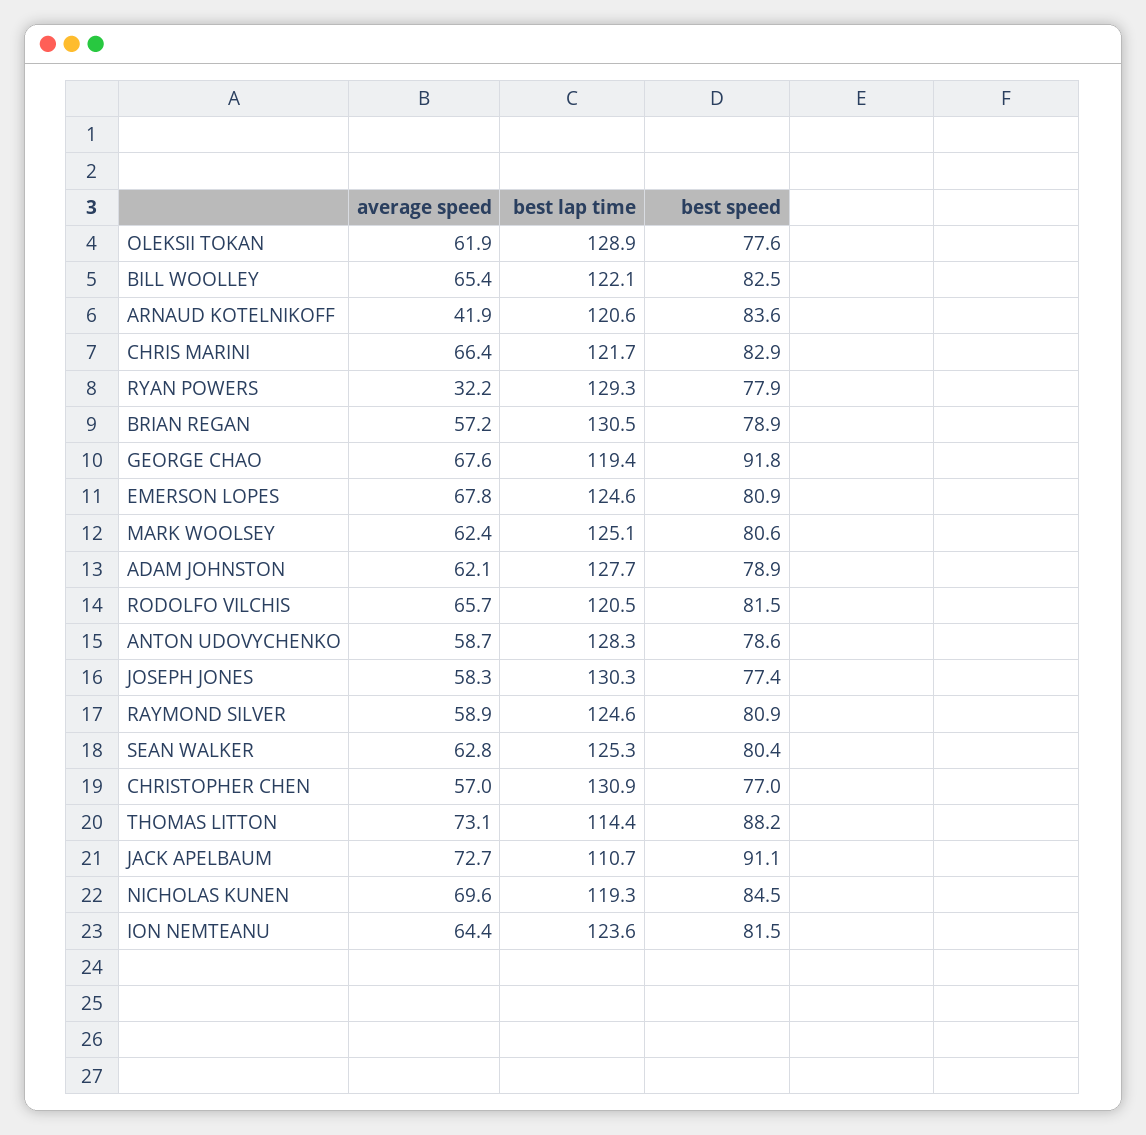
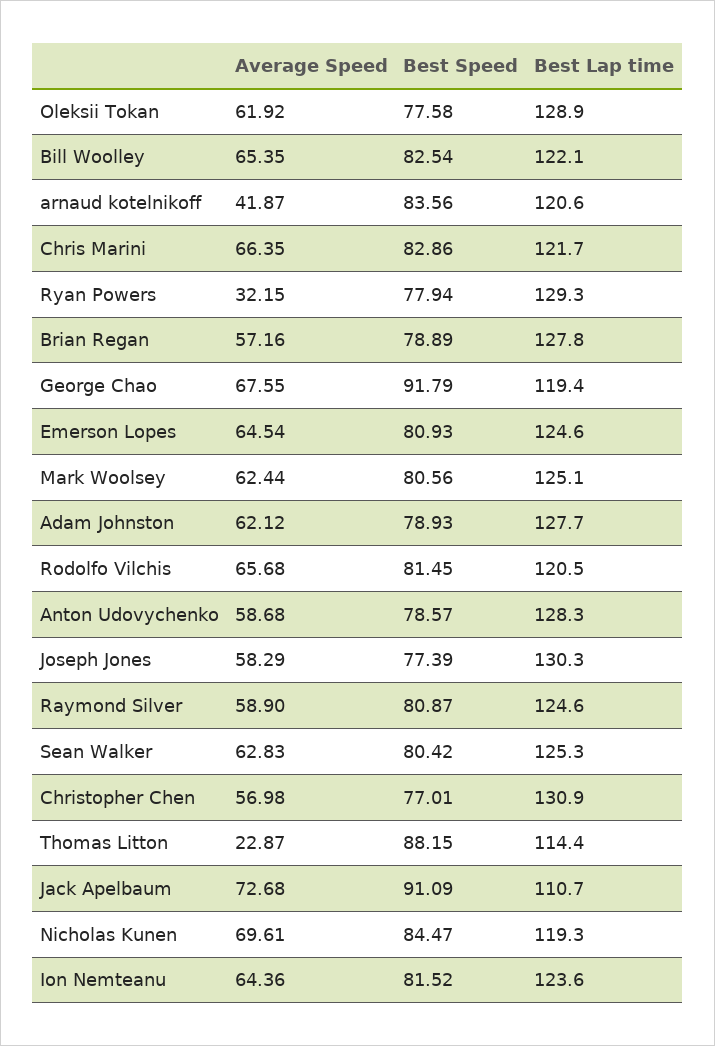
  {
    "average speed": {
      "OLEKSII TOKAN": 61.92,
      "BILL WOOLLEY": 65.35,
      "ARNAUD KOTELNIKOFF": 41.87,
      "CHRIS MARINI": 66.35,
      "RYAN POWERS": 32.15,
      "BRIAN REGAN": 57.16,
      "GEORGE CHAO": 67.55,
-     "EMERSON LOPES": 67.8,
+     "EMERSON LOPES": 64.54,
      "MARK WOOLSEY": 62.44,
      "ADAM JOHNSTON": 62.12,
      "RODOLFO VILCHIS": 65.68,
      "ANTON UDOVYCHENKO": 58.68,
      "JOSEPH JONES": 58.29,
      "RAYMOND SILVER": 58.9,
      "SEAN WALKER": 62.83,
      "CHRISTOPHER CHEN": 56.98,
-     "THOMAS LITTON": 73.1,
+     "THOMAS LITTON": 22.87,
      "JACK APELBAUM": 72.68,
      "NICHOLAS KUNEN": 69.61,
      "ION NEMTEANU": 64.36
    },
    "best lap time": {
      "OLEKSII TOKAN": 128.9,
      "BILL WOOLLEY": 122.1,
      "ARNAUD KOTELNIKOFF": 120.6,
      "CHRIS MARINI": 121.7,
      "RYAN POWERS": 129.3,
-     "BRIAN REGAN": 130.5,
+     "BRIAN REGAN": 127.8,
      "GEORGE CHAO": 119.4,
      "EMERSON LOPES": 124.6,
      "MARK WOOLSEY": 125.1,
      "ADAM JOHNSTON": 127.7,
      "RODOLFO VILCHIS": 120.5,
      "ANTON UDOVYCHENKO": 128.3,
      "JOSEPH JONES": 130.3,
      "RAYMOND SILVER": 124.6,
      "SEAN WALKER": 125.3,
      "CHRISTOPHER CHEN": 130.9,
      "THOMAS LITTON": 114.4,
      "JACK APELBAUM": 110.7,
      "NICHOLAS KUNEN": 119.3,
      "ION NEMTEANU": 123.6
    },
    "best speed": {
      "OLEKSII TOKAN": 77.58,
      "BILL WOOLLEY": 82.54,
      "ARNAUD KOTELNIKOFF": 83.56,
      "CHRIS MARINI": 82.86,
      "RYAN POWERS": 77.94,
      "BRIAN REGAN": 78.89,
      "GEORGE CHAO": 91.79,
      "EMERSON LOPES": 80.93,
      "MARK WOOLSEY": 80.56,
      "ADAM JOHNSTON": 78.93,
      "RODOLFO VILCHIS": 81.45,
      "ANTON UDOVYCHENKO": 78.57,
      "JOSEPH JONES": 77.39,
      "RAYMOND SILVER": 80.87,
      "SEAN WALKER": 80.42,
      "CHRISTOPHER CHEN": 77.01,
      "THOMAS LITTON": 88.15,
      "JACK APELBAUM": 91.09,
      "NICHOLAS KUNEN": 84.47,
      "ION NEMTEANU": 81.52
    }
  }

